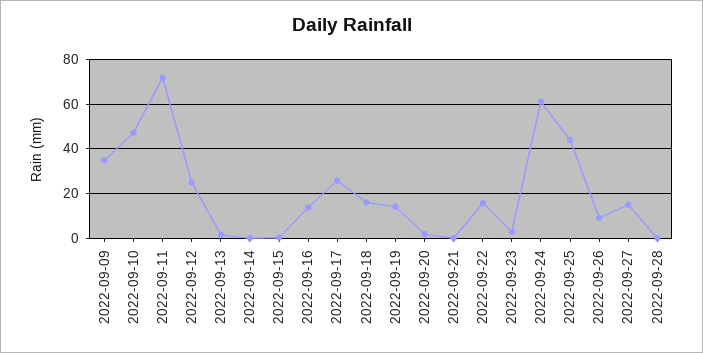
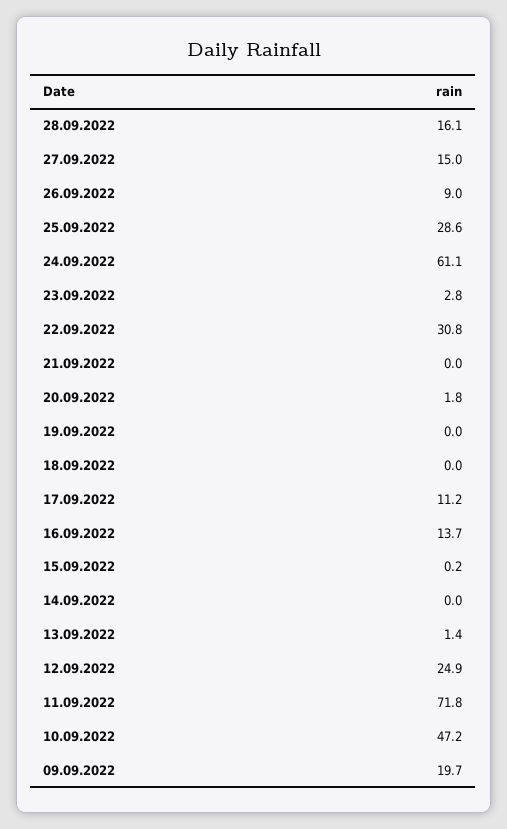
  {
-   "2022-09-09": 35,
+   "2022-09-09": 19.7,
    "2022-09-10": 47.2,
    "2022-09-11": 71.8,
    "2022-09-12": 24.9,
    "2022-09-13": 1.4,
    "2022-09-14": 0,
    "2022-09-15": 0.2,
    "2022-09-16": 13.7,
-   "2022-09-17": 25,
+   "2022-09-17": 11.2,
-   "2022-09-18": 15,
+   "2022-09-18": 0,
-   "2022-09-19": 15,
+   "2022-09-19": 0,
    "2022-09-20": 1.8,
    "2022-09-21": 0,
-   "2022-09-22": 15,
+   "2022-09-22": 30.8,
    "2022-09-23": 2.8,
    "2022-09-24": 61.1,
-   "2022-09-25": 45,
+   "2022-09-25": 28.6,
    "2022-09-26": 9,
    "2022-09-27": 15,
-   "2022-09-28": 0
+   "2022-09-28": 16.1
  }

